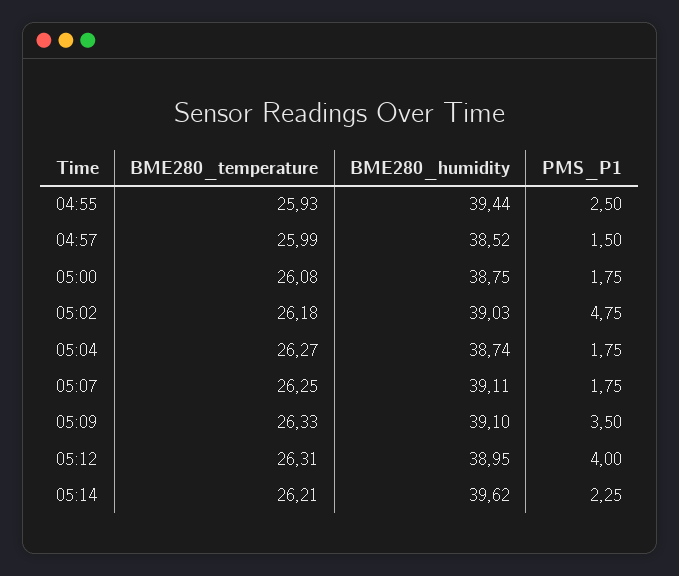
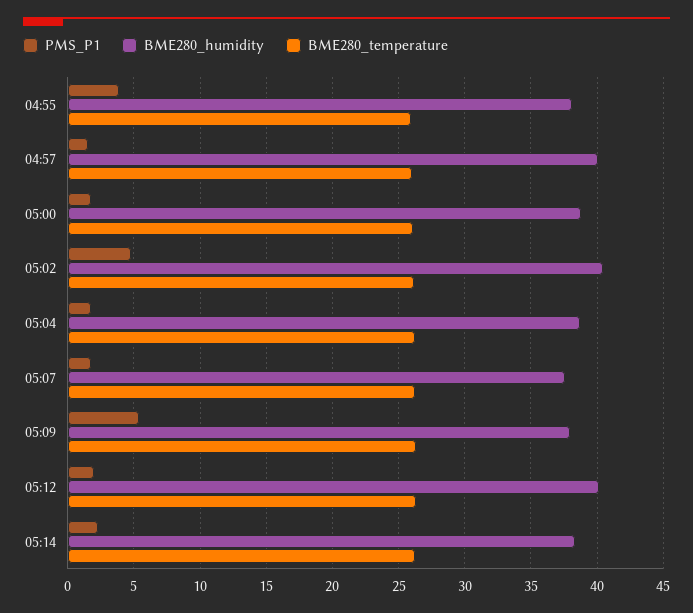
  {
    "BME280_temperature": {
      "04:55": 25.93,
      "04:57": 25.99,
      "05:00": 26.08,
      "05:02": 26.18,
      "05:04": 26.27,
      "05:07": 26.25,
      "05:09": 26.33,
      "05:12": 26.31,
      "05:14": 26.21
    },
    "BME280_humidity": {
-     "04:55": 39.44,
+     "04:55": 38,
-     "04:57": 38.52,
+     "04:57": 40,
      "05:00": 38.75,
-     "05:02": 39.03,
+     "05:02": 40.5,
      "05:04": 38.74,
-     "05:07": 39.11,
+     "05:07": 37.5,
-     "05:09": 39.1,
+     "05:09": 38,
-     "05:12": 38.95,
+     "05:12": 40,
-     "05:14": 39.62
+     "05:14": 38.5
    },
    "PMS_P1": {
-     "04:55": 2.5,
+     "04:55": 4,
      "04:57": 1.5,
      "05:00": 1.75,
      "05:02": 4.75,
      "05:04": 1.75,
      "05:07": 1.75,
-     "05:09": 3.5,
+     "05:09": 5.5,
-     "05:12": 4,
+     "05:12": 2,
      "05:14": 2.25
    }
  }

